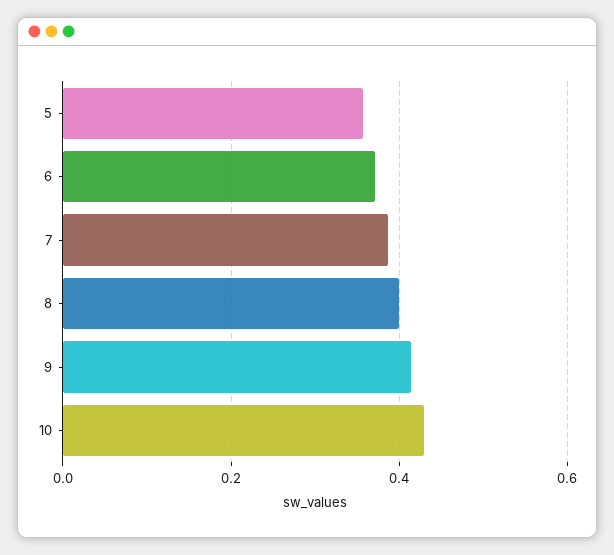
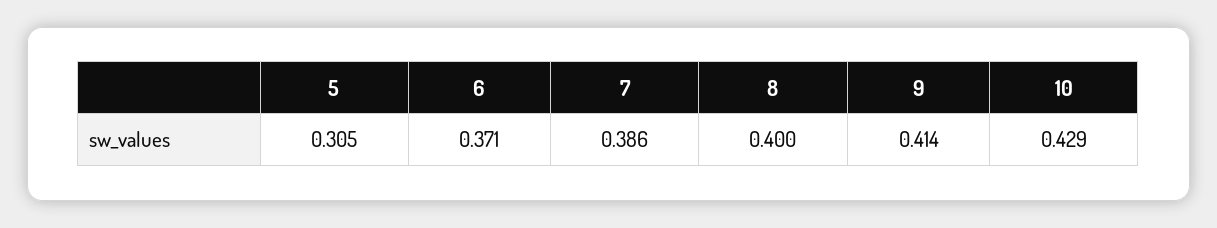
  {
-   "5": 0.36,
+   "5": 0.305,
    "6": 0.371,
    "7": 0.386,
    "8": 0.4,
    "9": 0.414,
    "10": 0.429
  }

